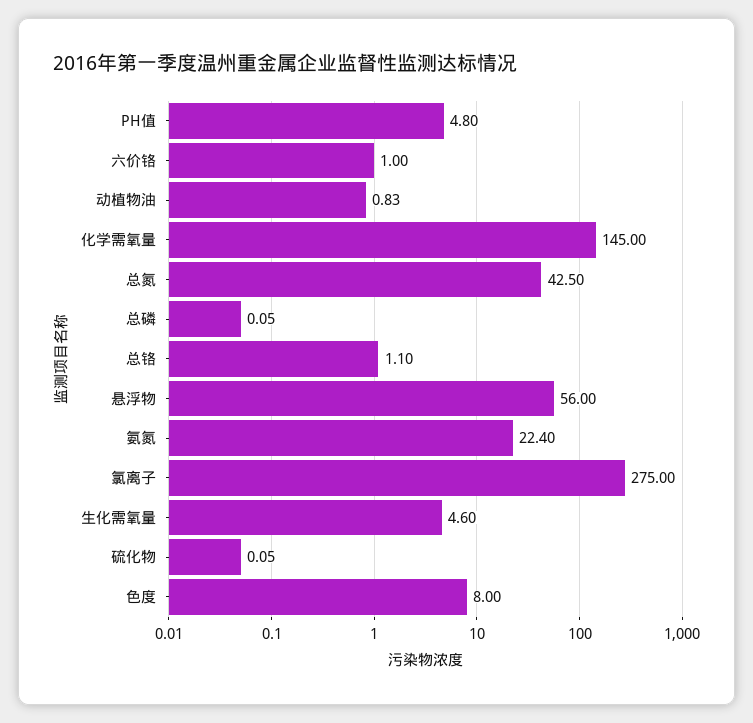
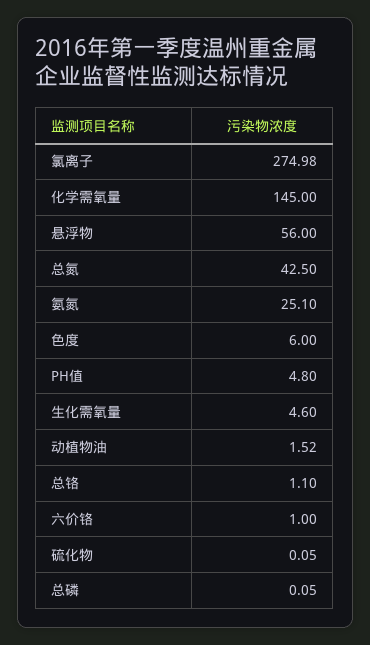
  {
    "PH值": 4.8,
    "六价铬": 1,
-   "动植物油": 0.83,
+   "动植物油": 1.52,
    "化学需氧量": 145,
    "总氮": 42.5,
    "总磷": 0.05,
    "总铬": 1.1,
    "悬浮物": 56,
-   "氨氮": 22.4,
+   "氨氮": 25.1,
-   "氯离子": 275,
+   "氯离子": 274.98,
    "生化需氧量": 4.6,
    "硫化物": 0.05,
-   "色度": 8
+   "色度": 6
  }

